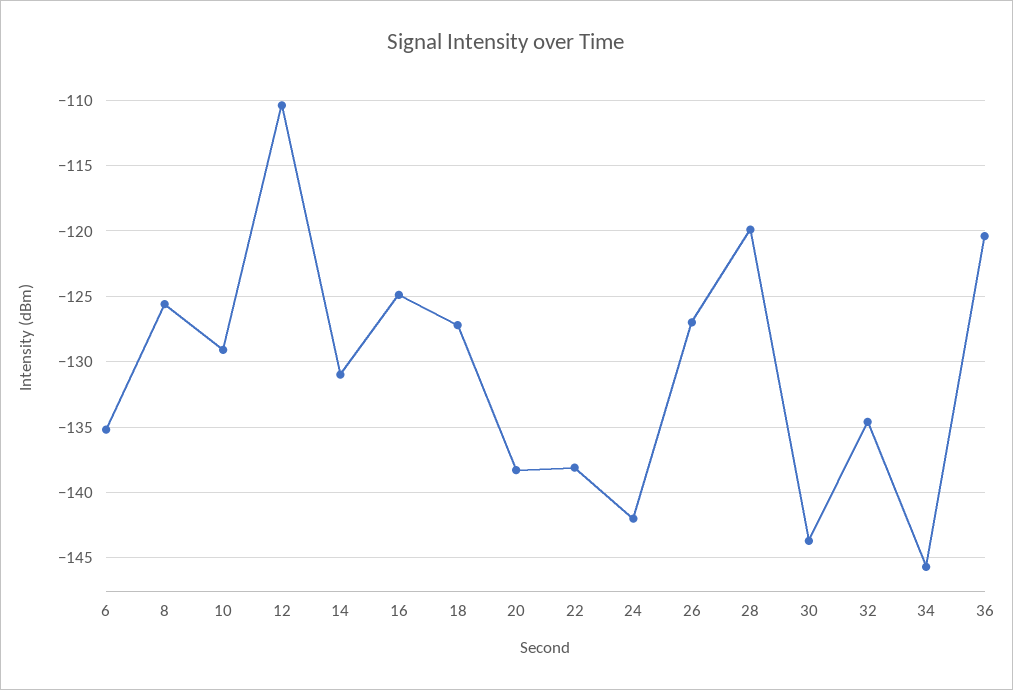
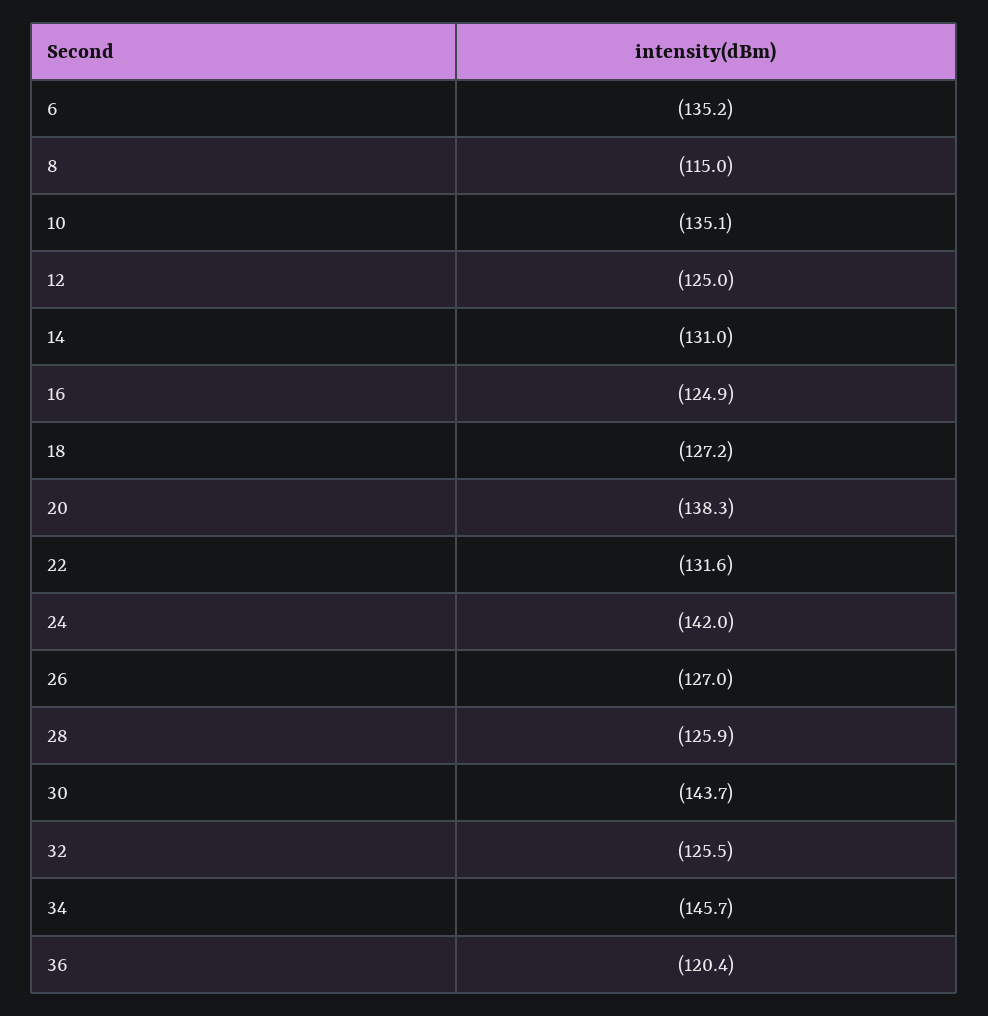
  {
    "6": -135.2,
-   "8": -125.5,
+   "8": -115,
-   "10": -129,
+   "10": -135.1,
-   "12": -110.5,
+   "12": -125,
    "14": -131,
    "16": -124.9,
    "18": -127.2,
    "20": -138.3,
-   "22": -138,
+   "22": -131.6,
    "24": -142,
    "26": -127,
-   "28": -120,
+   "28": -125.9,
    "30": -143.7,
-   "32": -134.5,
+   "32": -125.5,
    "34": -145.7,
    "36": -120.4
  }

